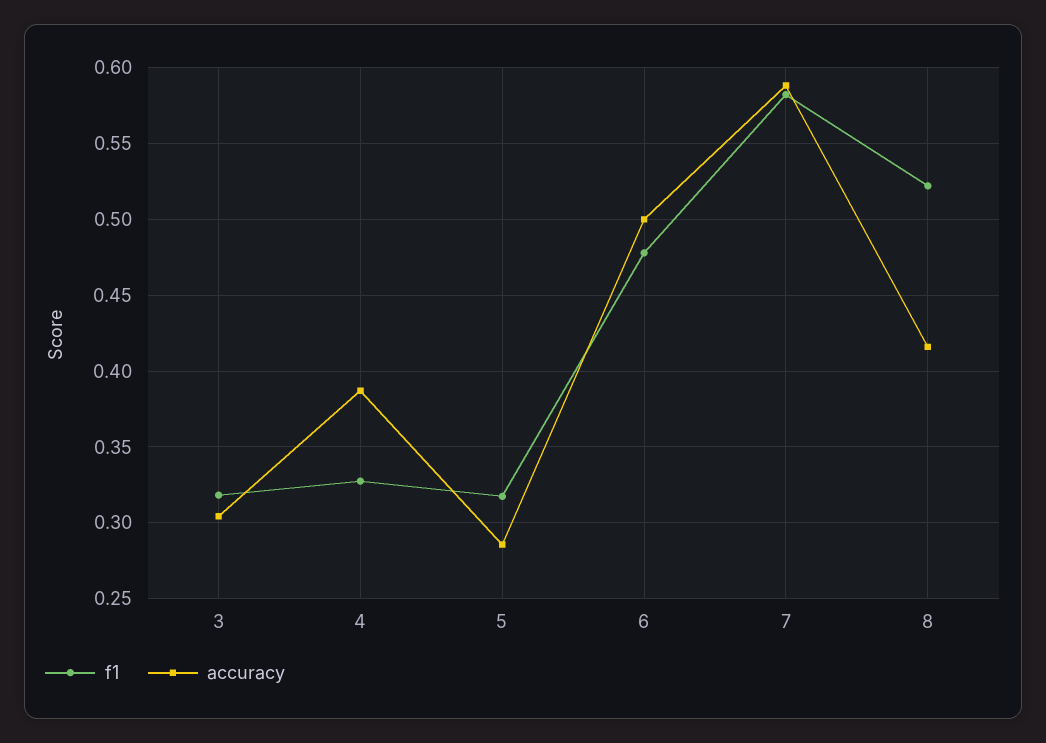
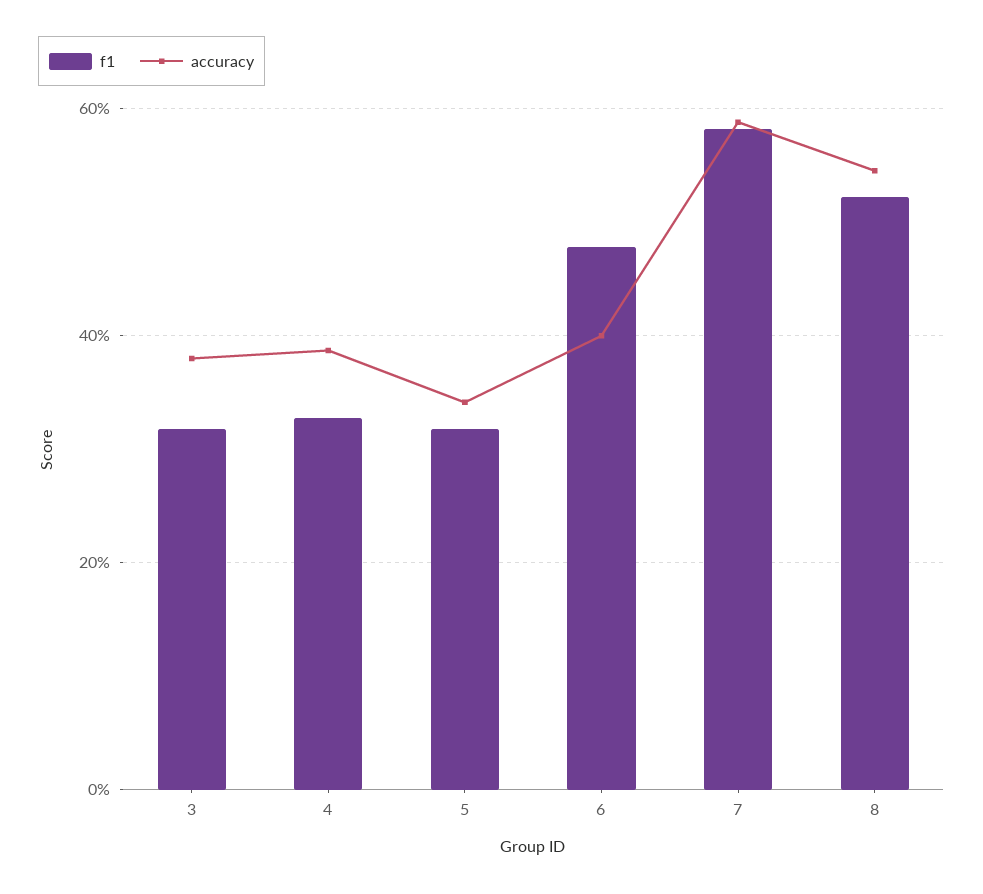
  {
    "f1": {
      "3": 0.32,
      "4": 0.33,
      "5": 0.32,
      "6": 0.48,
      "7": 0.58,
      "8": 0.52
    },
    "accuracy": {
-     "3": 0.305,
+     "3": 0.38,
      "4": 0.385,
-     "5": 0.285,
+     "5": 0.34,
-     "6": 0.5,
+     "6": 0.4,
      "7": 0.59,
-     "8": 0.415
+     "8": 0.54
    }
  }

